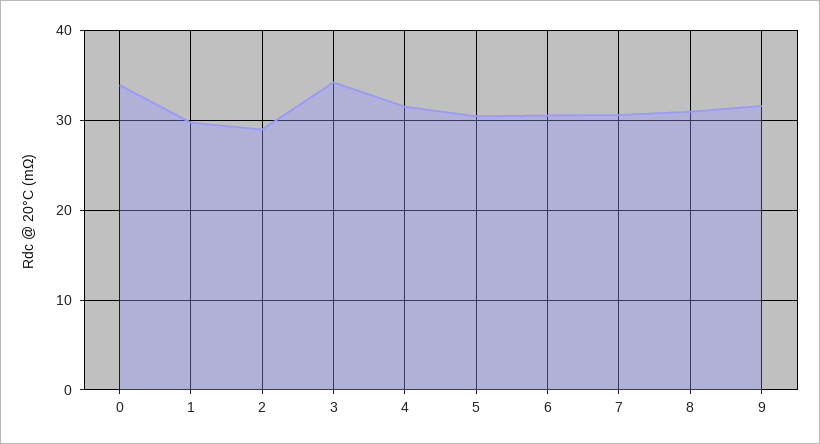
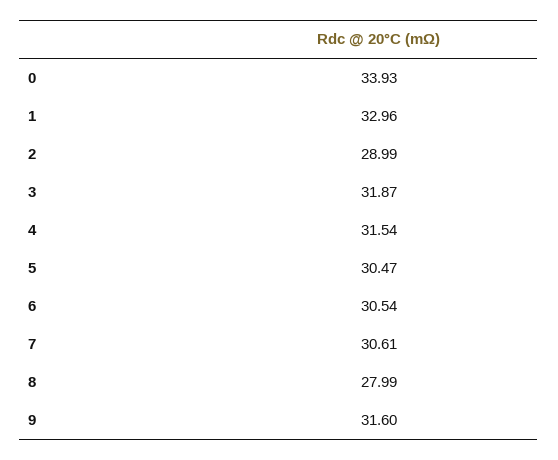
  {
    "0": 33.93,
-   "1": 30,
+   "1": 32.96,
    "2": 28.99,
-   "3": 34,
+   "3": 31.87,
    "4": 31.54,
    "5": 30.47,
    "6": 30.54,
    "7": 30.61,
-   "8": 31,
+   "8": 27.99,
    "9": 31.6
  }

